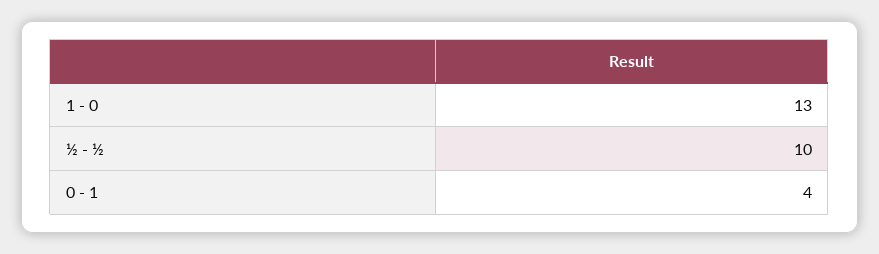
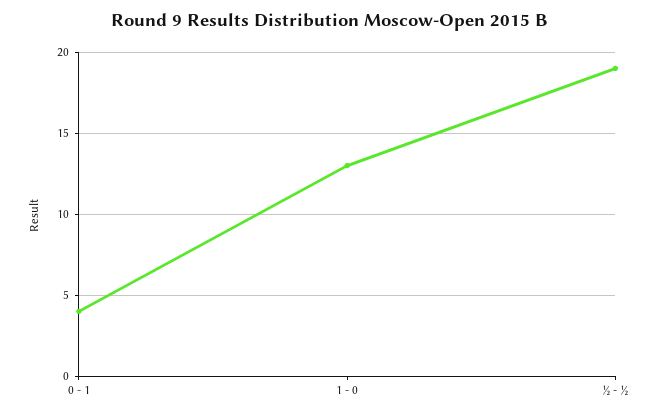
  {
    "1 - 0": 13,
-   "½ - ½": 10,
+   "½ - ½": 19,
    "0 - 1": 4
  }

